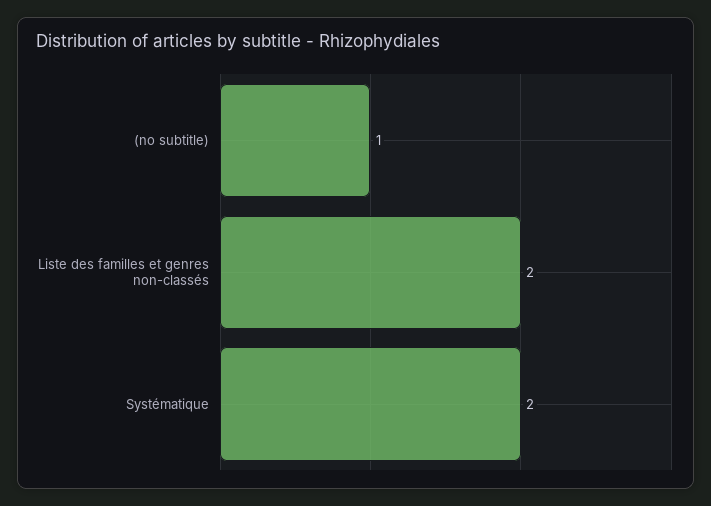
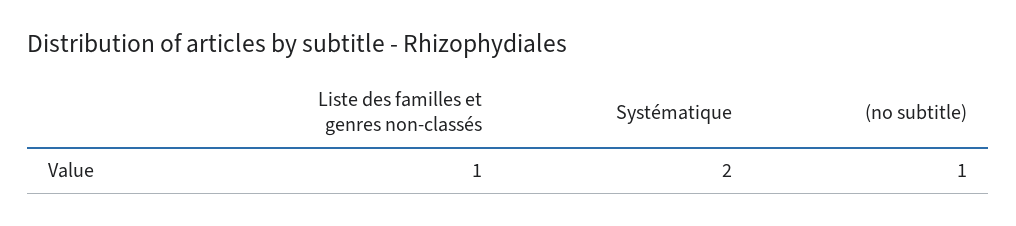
  {
    "(no subtitle)": 1,
-   "Liste des familles et genres non-classés": 2,
+   "Liste des familles et genres non-classés": 1,
    "Systématique": 2
  }

